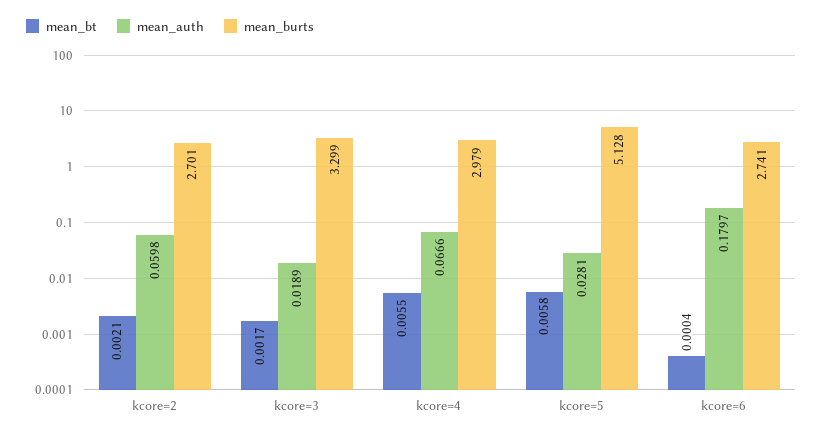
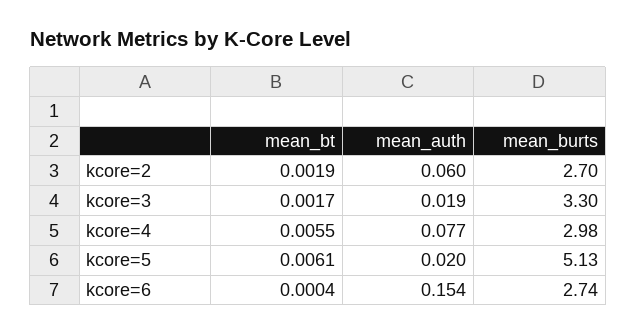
  {
    "mean_bt": {
-     "kcore=2": 0.0021,
+     "kcore=2": 0.0019,
      "kcore=3": 0.0017,
      "kcore=4": 0.0055,
-     "kcore=5": 0.0058,
+     "kcore=5": 0.0061,
      "kcore=6": 0.0004
    },
    "mean_auth": {
      "kcore=2": 0.0598,
      "kcore=3": 0.0189,
-     "kcore=4": 0.0666,
+     "kcore=4": 0.077,
-     "kcore=5": 0.0281,
+     "kcore=5": 0.02,
-     "kcore=6": 0.1797
+     "kcore=6": 0.154
    },
    "mean_burts": {
      "kcore=2": 2.701,
      "kcore=3": 3.299,
      "kcore=4": 2.979,
      "kcore=5": 5.128,
      "kcore=6": 2.741
    }
  }

